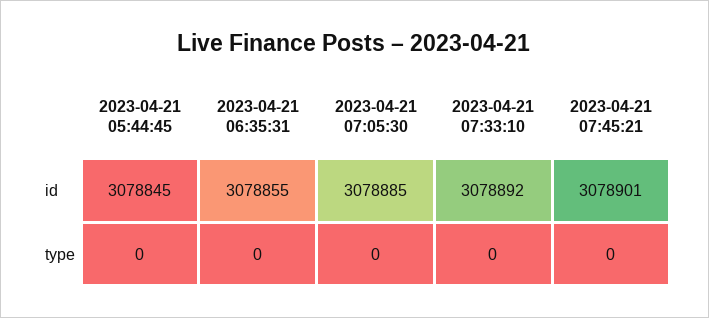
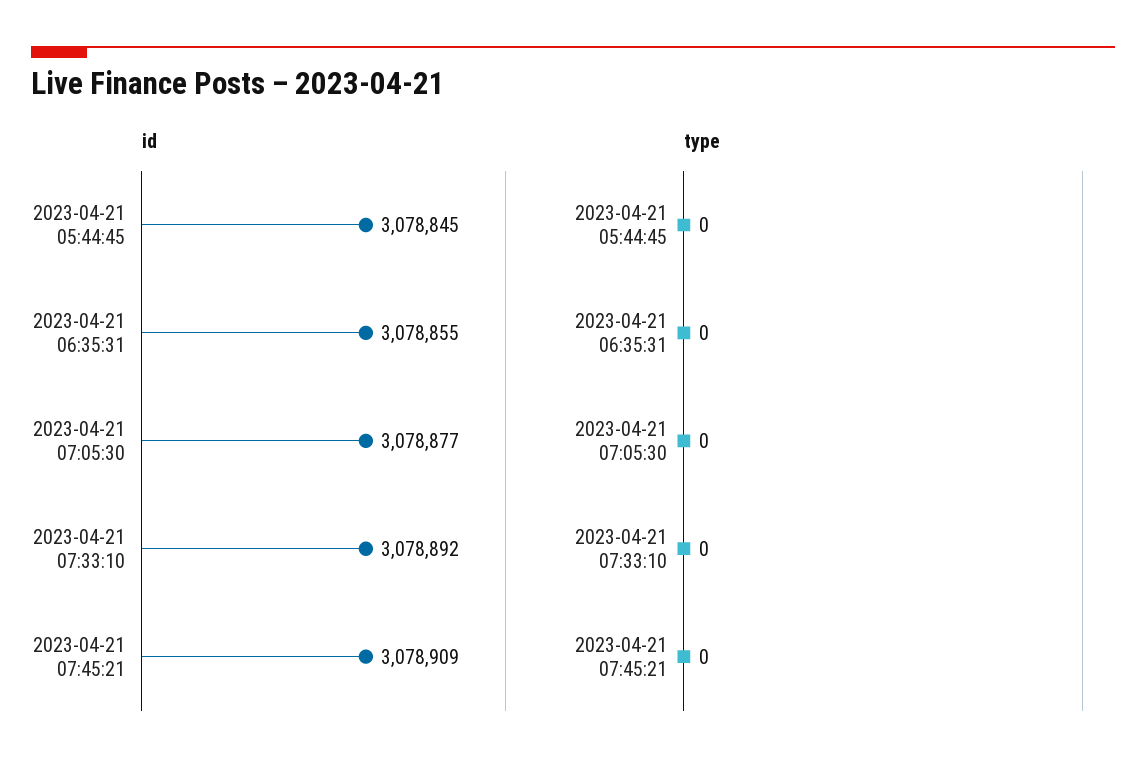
  {
    "id": {
      "2023-04-21 05:44:45": 3078845,
      "2023-04-21 06:35:31": 3078855,
-     "2023-04-21 07:05:30": 3078885,
+     "2023-04-21 07:05:30": 3078877,
      "2023-04-21 07:33:10": 3078892,
-     "2023-04-21 07:45:21": 3078901
+     "2023-04-21 07:45:21": 3078909
    },
    "type": {
      "2023-04-21 05:44:45": 0,
      "2023-04-21 06:35:31": 0,
      "2023-04-21 07:05:30": 0,
      "2023-04-21 07:33:10": 0,
      "2023-04-21 07:45:21": 0
    }
  }

